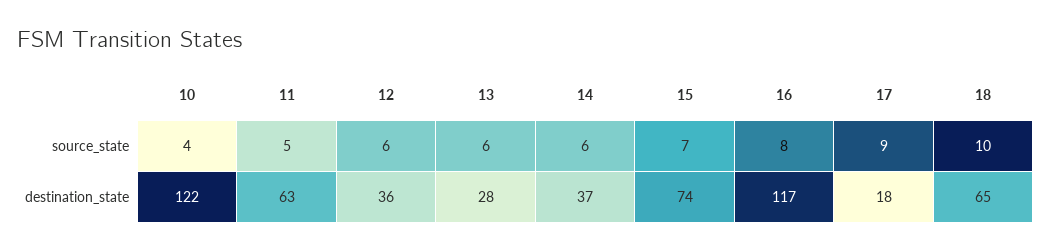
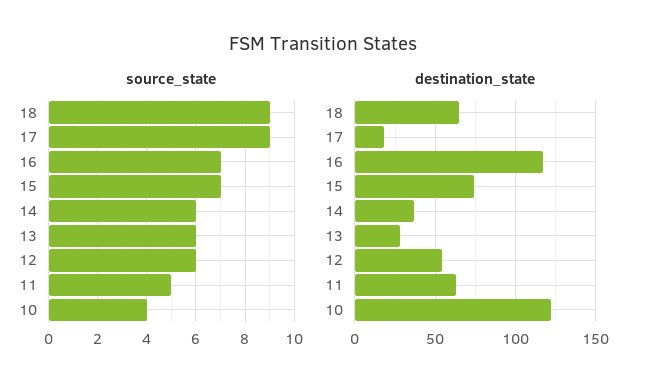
  {
    "source_state": {
      "10": 4,
      "11": 5,
      "12": 6,
      "13": 6,
      "14": 6,
      "15": 7,
-     "16": 8,
+     "16": 7,
      "17": 9,
-     "18": 10
+     "18": 9
    },
    "destination_state": {
      "10": 122,
      "11": 63,
-     "12": 36,
+     "12": 55,
      "13": 28,
      "14": 37,
      "15": 74,
      "16": 117,
      "17": 18,
      "18": 65
    }
  }

